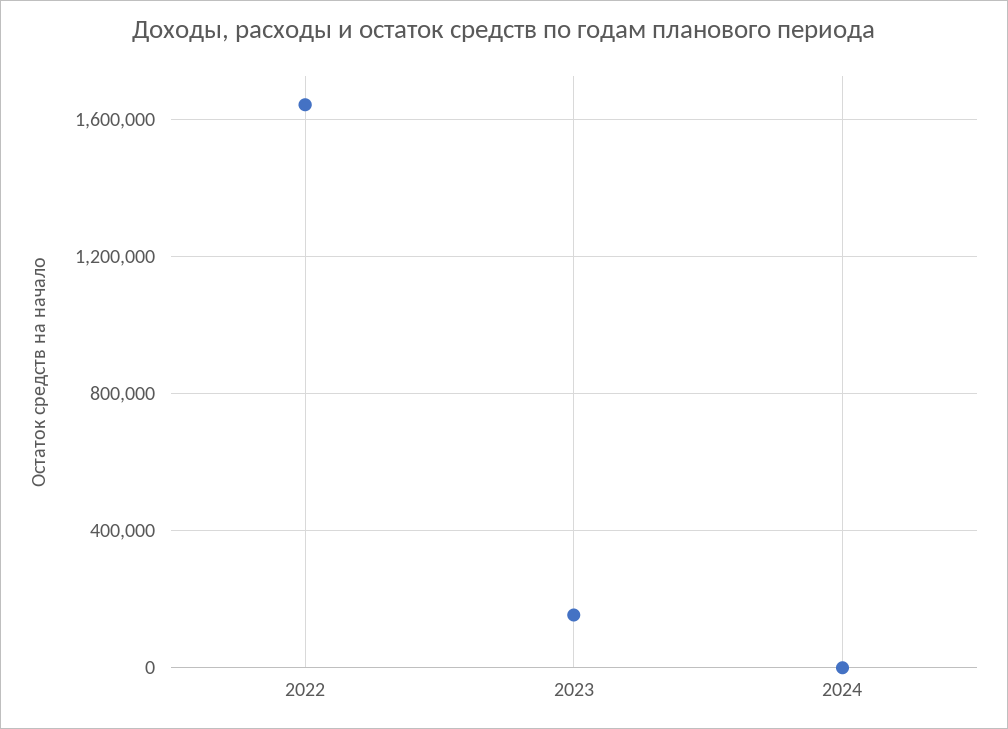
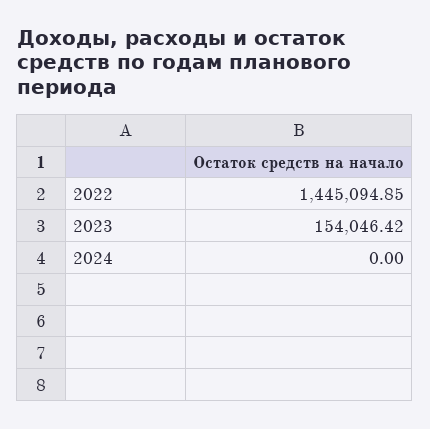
  {
-   "2022": 1650000,
+   "2022": 1445094.85,
    "2023": 154046.42,
    "2024": 0
  }

